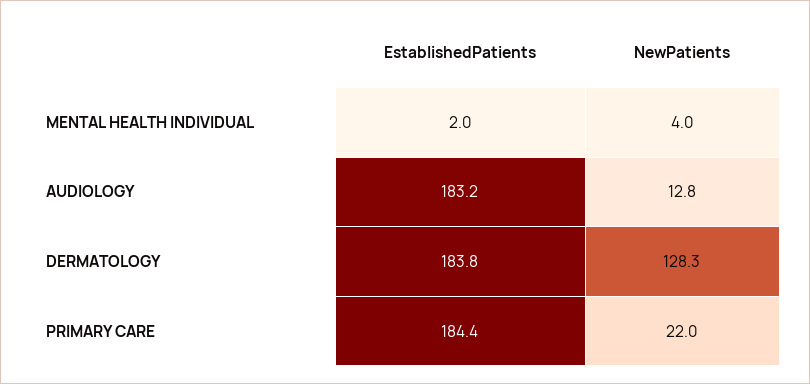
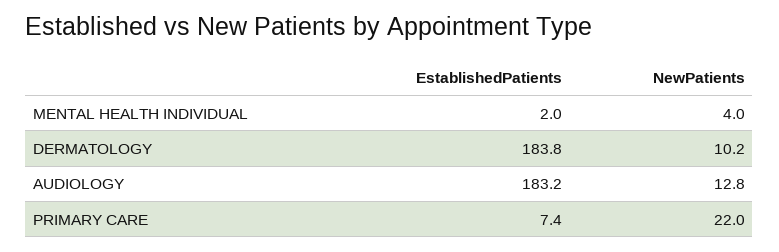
  {
    "EstablishedPatients": {
      "MENTAL HEALTH INDIVIDUAL": 2,
      "AUDIOLOGY": 183.2,
      "DERMATOLOGY": 183.8,
-     "PRIMARY CARE": 184.4
+     "PRIMARY CARE": 7.4
    },
    "NewPatients": {
      "MENTAL HEALTH INDIVIDUAL": 4,
      "AUDIOLOGY": 12.8,
-     "DERMATOLOGY": 128.3,
+     "DERMATOLOGY": 10.2,
      "PRIMARY CARE": 22
    }
  }

